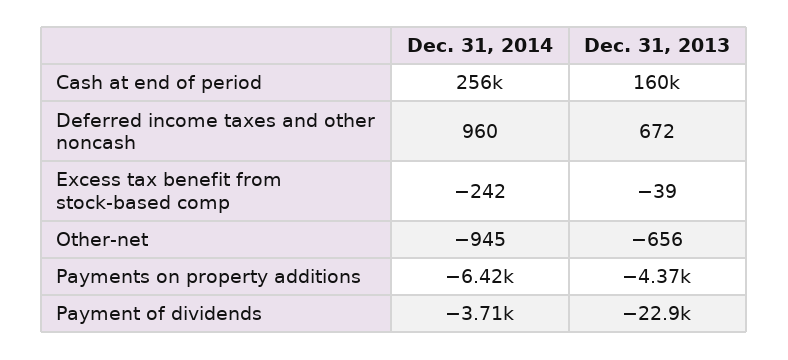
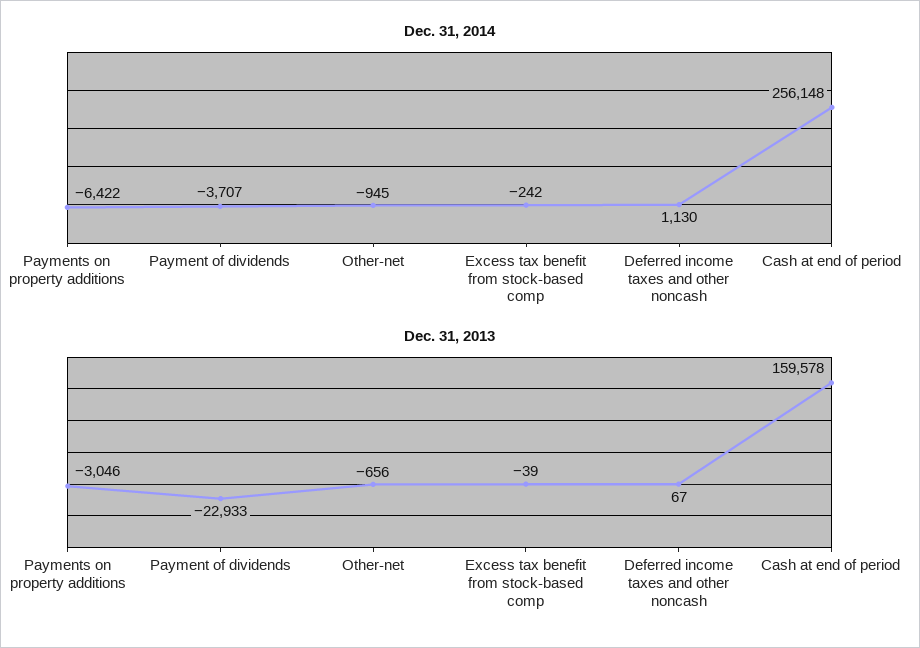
  {
    "Dec. 31, 2014": {
      "Cash at end of period": 256148,
-     "Deferred income taxes and other noncash": 960,
+     "Deferred income taxes and other noncash": 1130,
      "Excess tax benefit from stock-based comp": -242,
      "Other-net": -945,
      "Payments on property additions": -6422,
      "Payment of dividends": -3707
    },
    "Dec. 31, 2013": {
      "Cash at end of period": 159578,
-     "Deferred income taxes and other noncash": 672,
+     "Deferred income taxes and other noncash": 67,
      "Excess tax benefit from stock-based comp": -39,
      "Other-net": -656,
-     "Payments on property additions": -4370,
+     "Payments on property additions": -3046,
      "Payment of dividends": -22933
    }
  }

